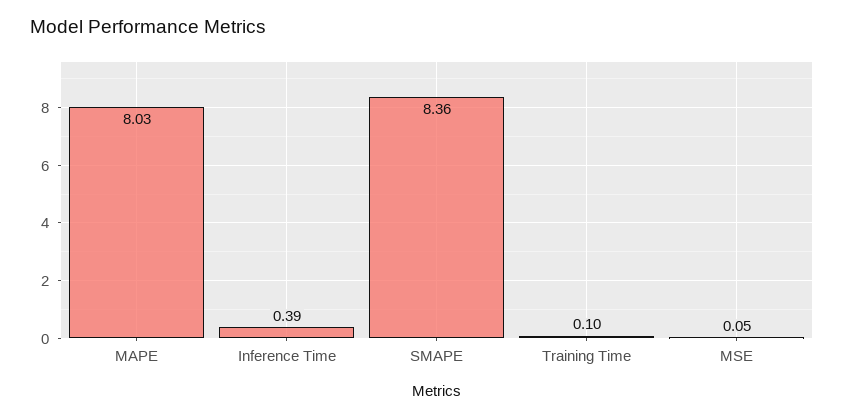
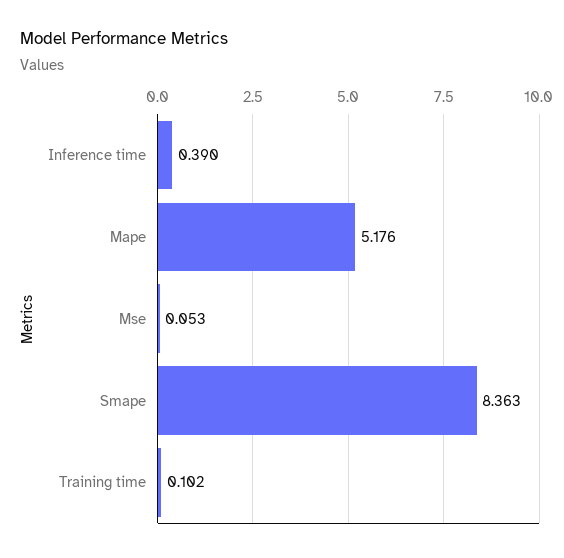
  {
-   "MAPE": 8.03,
+   "MAPE": 5.176,
    "Inference Time": 0.39,
    "SMAPE": 8.363,
    "Training Time": 0.102,
    "MSE": 0.053
  }

